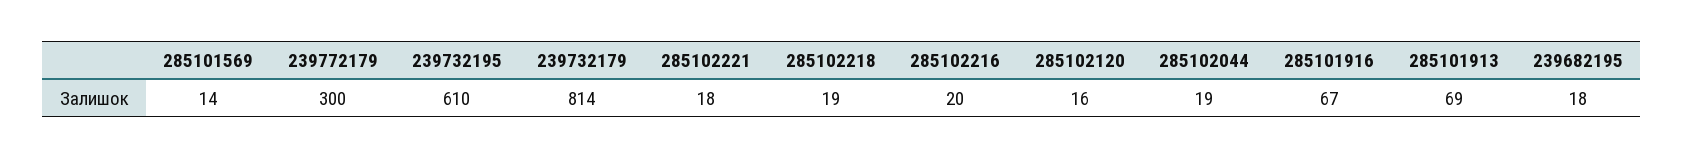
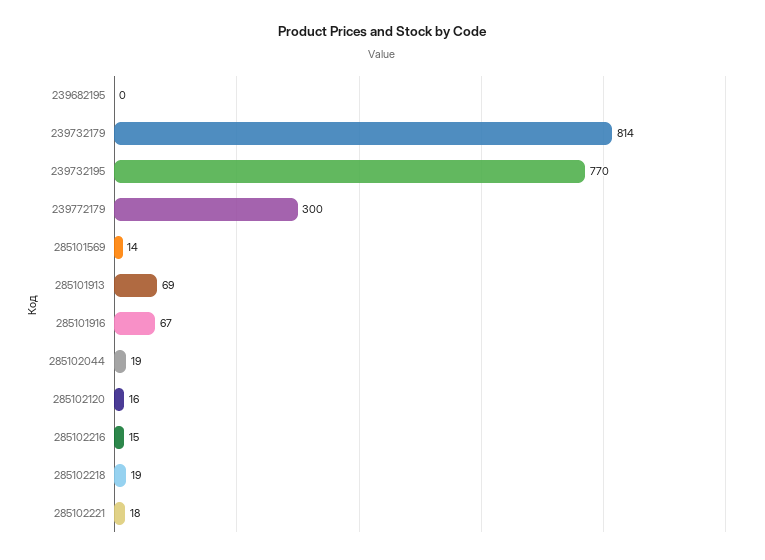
  {
    "285101569": 14,
    "239772179": 300,
-   "239732195": 610,
+   "239732195": 770,
    "239732179": 814,
    "285102221": 18,
    "285102218": 19,
-   "285102216": 20,
+   "285102216": 15,
    "285102120": 16,
    "285102044": 19,
    "285101916": 67,
    "285101913": 69,
-   "239682195": 18
+   "239682195": 0
  }

